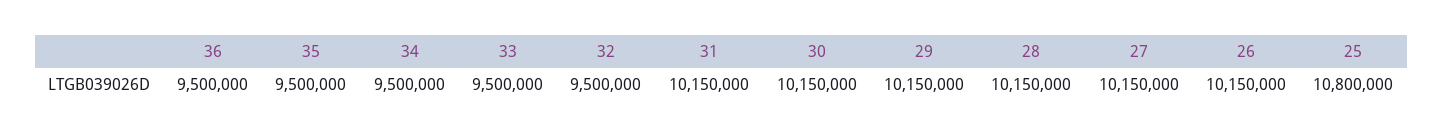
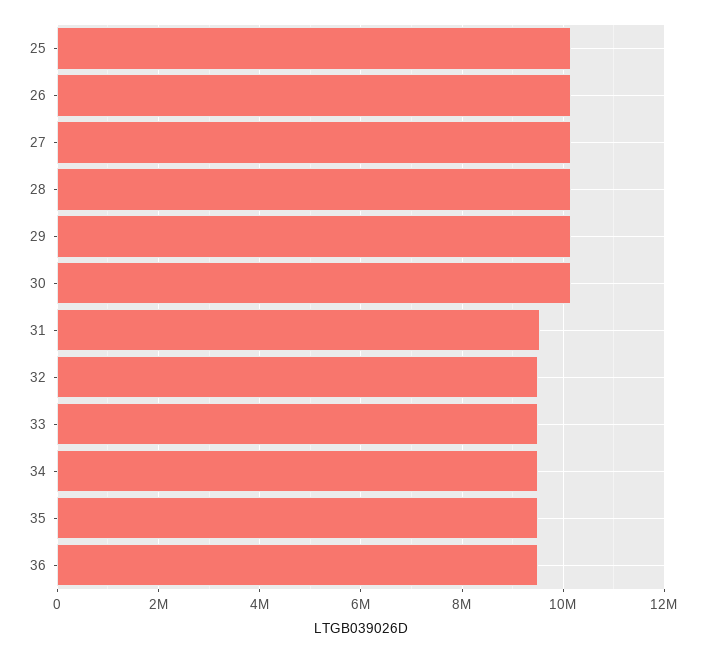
  {
    "36": 9500000,
    "35": 9500000,
    "34": 9500000,
    "33": 9500000,
    "32": 9500000,
-   "31": 10150000,
+   "31": 9600000,
    "30": 10150000,
    "29": 10150000,
    "28": 10150000,
    "27": 10150000,
    "26": 10150000,
-   "25": 10800000
+   "25": 10200000
  }

